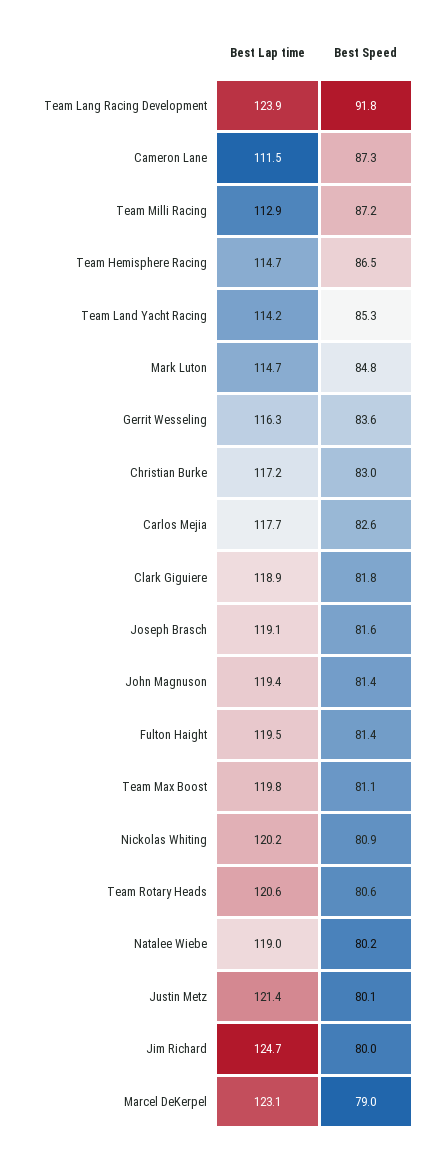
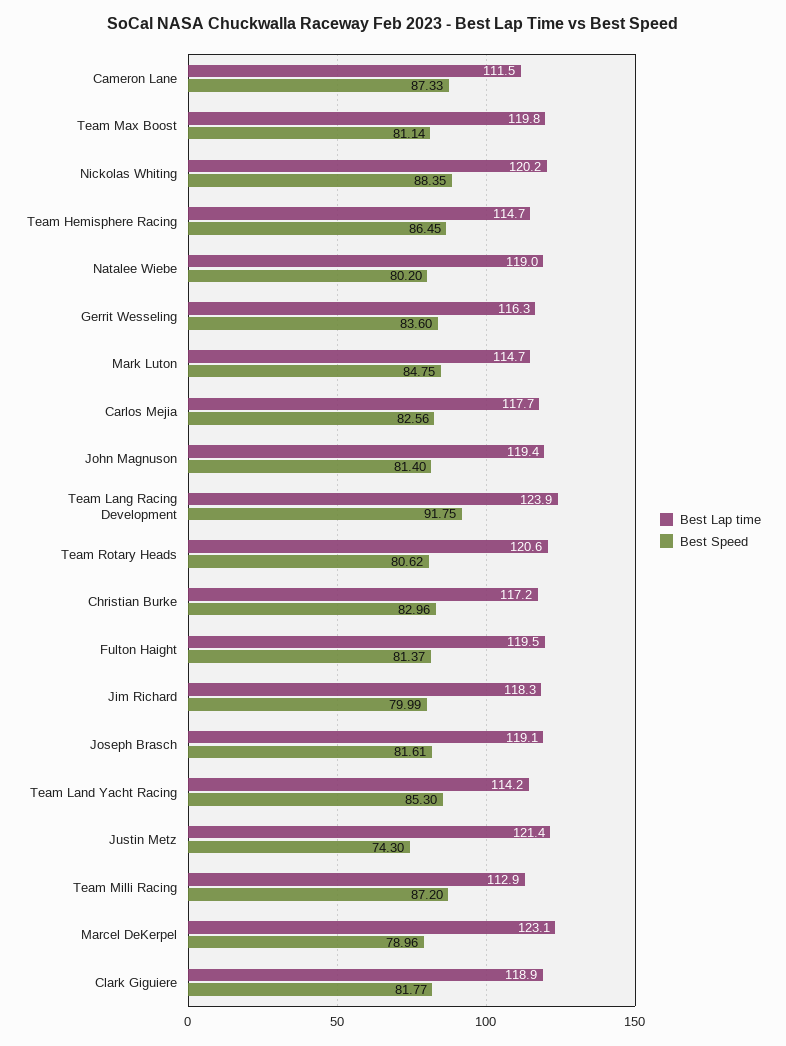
  {
    "Best Lap time": {
      "Team Lang Racing Development": 123.9,
      "Cameron Lane": 111.5,
      "Team Milli Racing": 112.9,
      "Team Hemisphere Racing": 114.7,
      "Team Land Yacht Racing": 114.2,
      "Mark Luton": 114.7,
      "Gerrit Wesseling": 116.3,
      "Christian Burke": 117.2,
      "Carlos Mejia": 117.7,
      "Clark Giguiere": 118.9,
      "Joseph Brasch": 119.1,
      "John Magnuson": 119.4,
      "Fulton Haight": 119.5,
      "Team Max Boost": 119.8,
      "Nickolas Whiting": 120.2,
      "Team Rotary Heads": 120.6,
      "Natalee Wiebe": 119,
      "Justin Metz": 121.4,
-     "Jim Richard": 124.7,
+     "Jim Richard": 118.3,
      "Marcel DeKerpel": 123.1
    },
    "Best Speed": {
      "Team Lang Racing Development": 91.75,
      "Cameron Lane": 87.33,
      "Team Milli Racing": 87.2,
      "Team Hemisphere Racing": 86.45,
      "Team Land Yacht Racing": 85.3,
      "Mark Luton": 84.75,
      "Gerrit Wesseling": 83.6,
      "Christian Burke": 82.96,
      "Carlos Mejia": 82.56,
      "Clark Giguiere": 81.77,
      "Joseph Brasch": 81.61,
      "John Magnuson": 81.4,
      "Fulton Haight": 81.37,
      "Team Max Boost": 81.14,
-     "Nickolas Whiting": 80.9,
+     "Nickolas Whiting": 88.35,
      "Team Rotary Heads": 80.62,
      "Natalee Wiebe": 80.2,
-     "Justin Metz": 80.1,
+     "Justin Metz": 74.3,
      "Jim Richard": 79.99,
      "Marcel DeKerpel": 78.96
    }
  }

